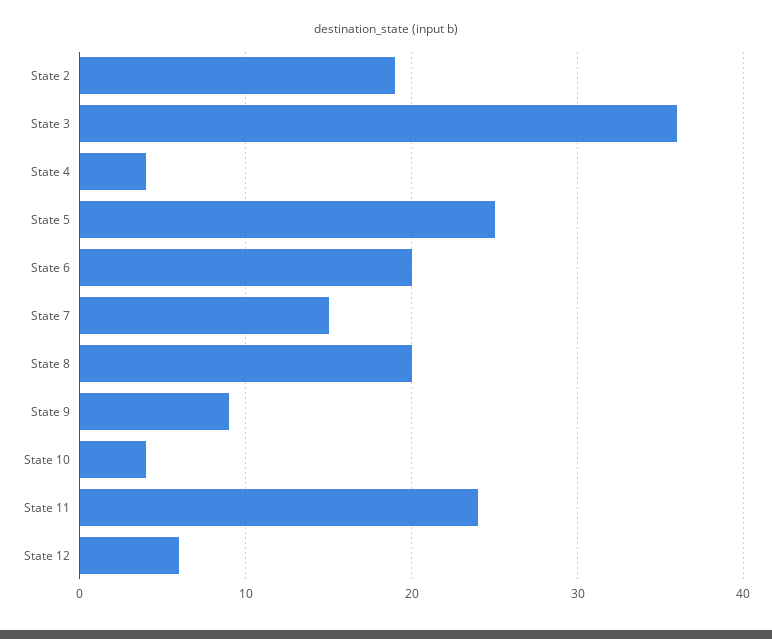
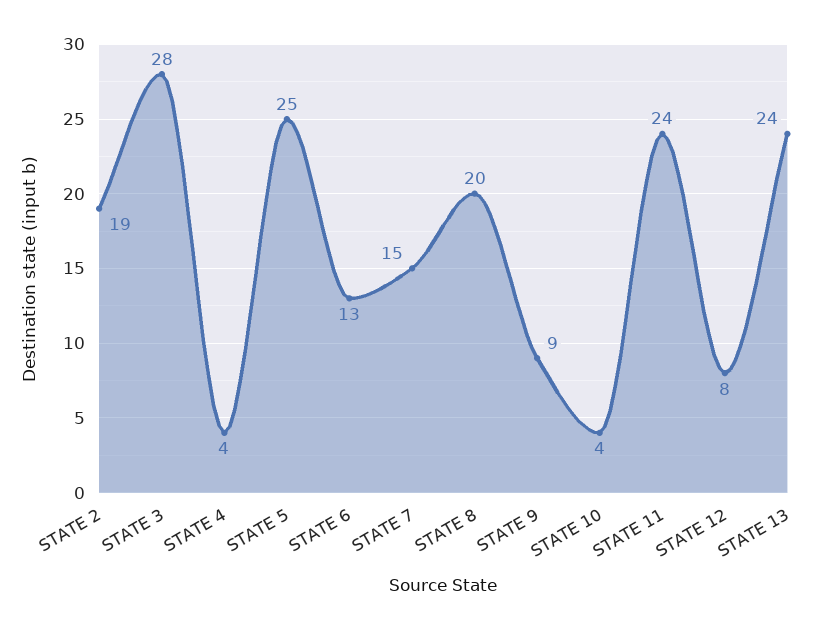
  {
    "State 2": 19,
-   "State 3": 36,
+   "State 3": 28,
    "State 4": 4,
    "State 5": 25,
-   "State 6": 20,
+   "State 6": 13,
    "State 7": 15,
    "State 8": 20,
    "State 9": 9,
    "State 10": 4,
    "State 11": 24,
-   "State 12": 6
+   "State 12": 8,
+   "STATE 13": 24
  }

